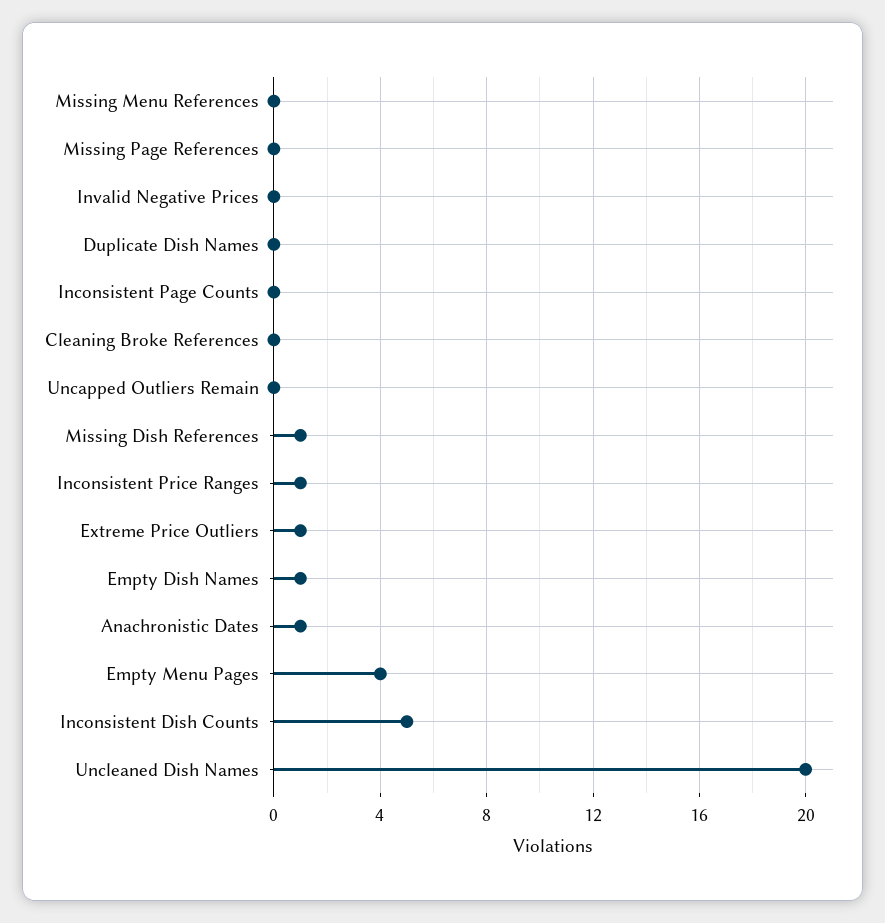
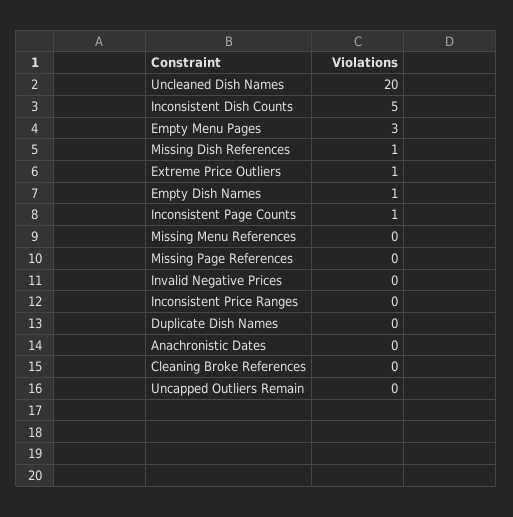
  {
    "Missing Menu References": 0,
    "Missing Page References": 0,
    "Invalid Negative Prices": 0,
    "Duplicate Dish Names": 0,
-   "Inconsistent Page Counts": 0,
+   "Inconsistent Page Counts": 1,
    "Cleaning Broke References": 0,
    "Uncapped Outliers Remain": 0,
    "Missing Dish References": 1,
-   "Inconsistent Price Ranges": 1,
+   "Inconsistent Price Ranges": 0,
    "Extreme Price Outliers": 1,
    "Empty Dish Names": 1,
-   "Anachronistic Dates": 1,
+   "Anachronistic Dates": 0,
-   "Empty Menu Pages": 4,
+   "Empty Menu Pages": 3,
    "Inconsistent Dish Counts": 5,
    "Uncleaned Dish Names": 20
  }

